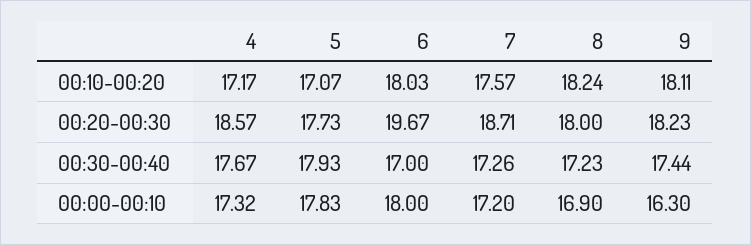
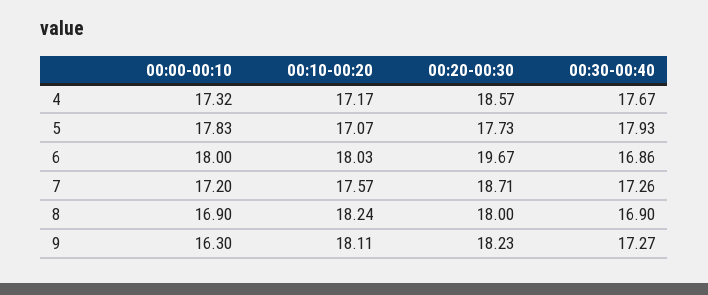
  {
    "4": {
      "00:10-00:20": 17.17,
      "00:20-00:30": 18.57,
      "00:30-00:40": 17.67,
      "00:00-00:10": 17.32
    },
    "5": {
      "00:10-00:20": 17.07,
      "00:20-00:30": 17.73,
      "00:30-00:40": 17.93,
      "00:00-00:10": 17.83
    },
    "6": {
      "00:10-00:20": 18.03,
      "00:20-00:30": 19.67,
-     "00:30-00:40": 17,
+     "00:30-00:40": 16.86,
      "00:00-00:10": 18
    },
    "7": {
      "00:10-00:20": 17.57,
      "00:20-00:30": 18.71,
      "00:30-00:40": 17.26,
      "00:00-00:10": 17.2
    },
    "8": {
      "00:10-00:20": 18.24,
      "00:20-00:30": 18,
-     "00:30-00:40": 17.23,
+     "00:30-00:40": 16.9,
      "00:00-00:10": 16.9
    },
    "9": {
      "00:10-00:20": 18.11,
      "00:20-00:30": 18.23,
-     "00:30-00:40": 17.44,
+     "00:30-00:40": 17.27,
      "00:00-00:10": 16.3
    }
  }

